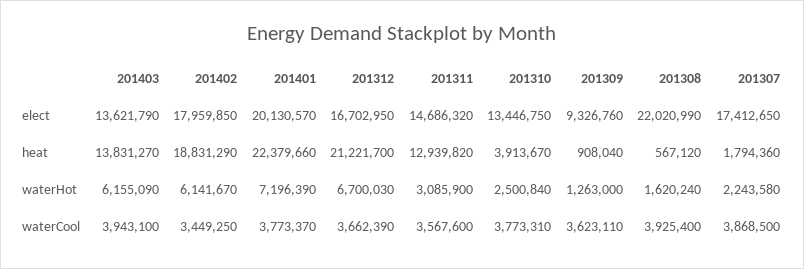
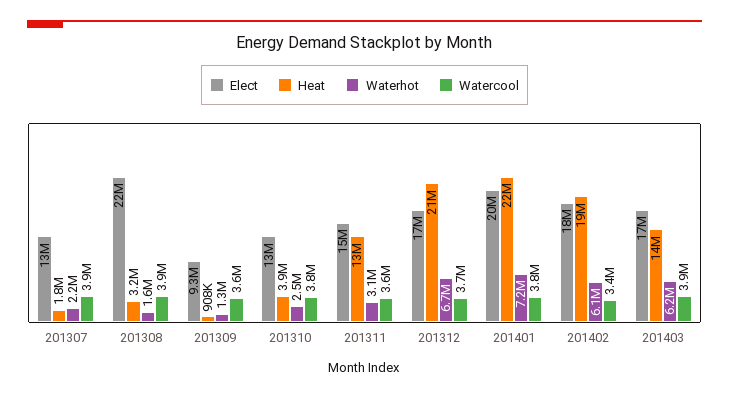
  {
    "elect": {
-     "201403": 13621790,
+     "201403": 17000000,
      "201402": 17959850,
      "201401": 20130570,
      "201312": 16702950,
      "201311": 14686320,
      "201310": 13446750,
      "201309": 9326760,
      "201308": 22020990,
-     "201307": 17412650
+     "201307": 13000000
    },
    "heat": {
      "201403": 13831270,
      "201402": 18831290,
      "201401": 22379660,
      "201312": 21221700,
      "201311": 12939820,
      "201310": 3913670,
      "201309": 908040,
-     "201308": 567120,
+     "201308": 3200000,
      "201307": 1794360
    },
    "waterHot": {
      "201403": 6155090,
      "201402": 6141670,
      "201401": 7196390,
      "201312": 6700030,
      "201311": 3085900,
      "201310": 2500840,
      "201309": 1263000,
      "201308": 1620240,
      "201307": 2243580
    },
    "waterCool": {
      "201403": 3943100,
      "201402": 3449250,
      "201401": 3773370,
      "201312": 3662390,
      "201311": 3567600,
      "201310": 3773310,
      "201309": 3623110,
      "201308": 3925400,
      "201307": 3868500
    }
  }

